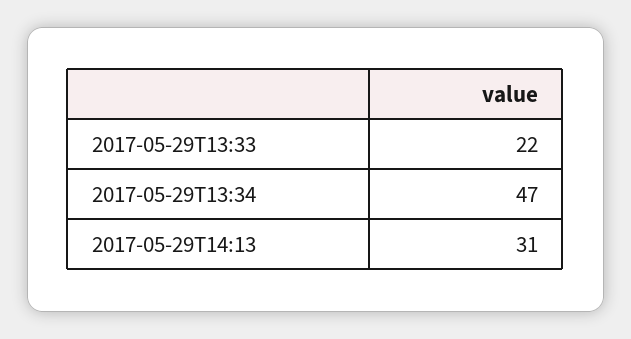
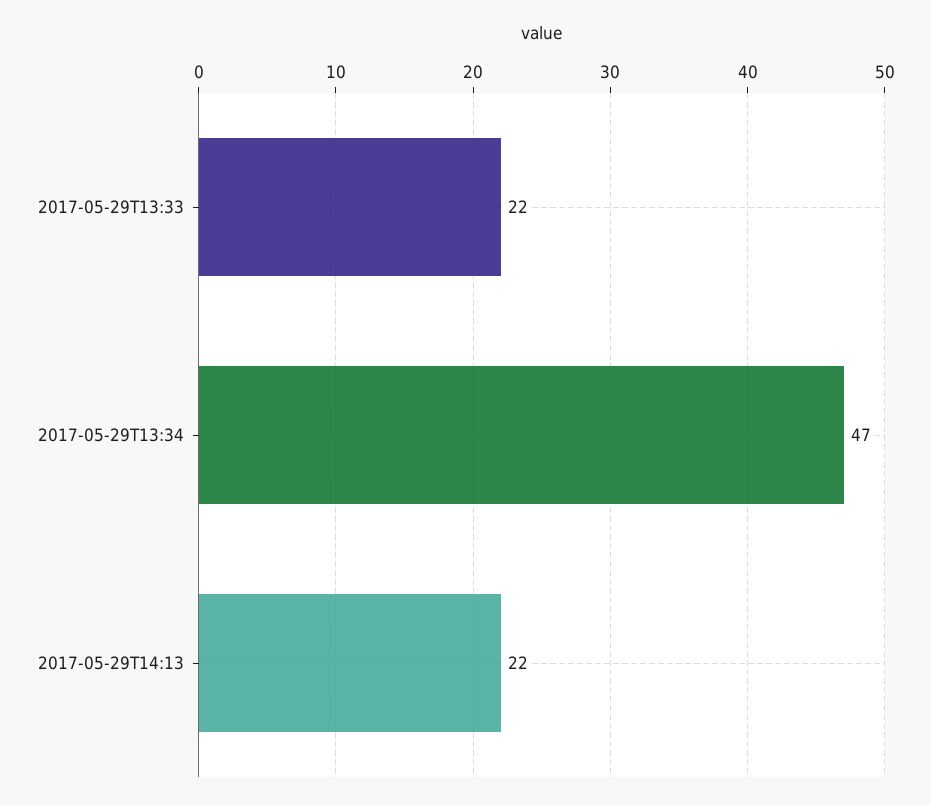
  {
    "2017-05-29T13:33": 22,
    "2017-05-29T13:34": 47,
-   "2017-05-29T14:13": 31
+   "2017-05-29T14:13": 22
  }

